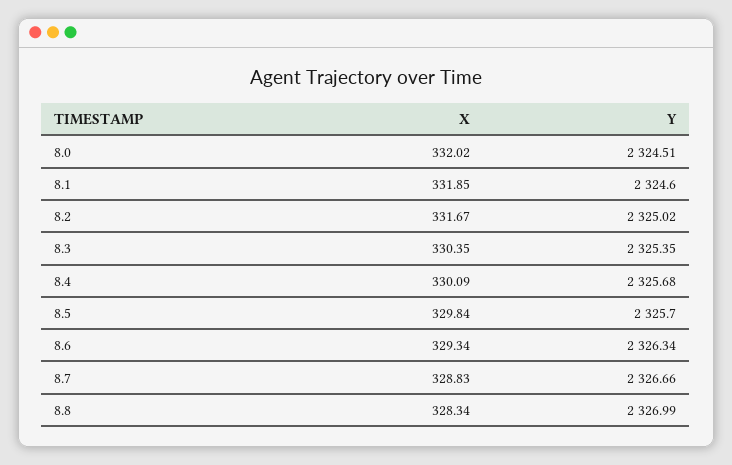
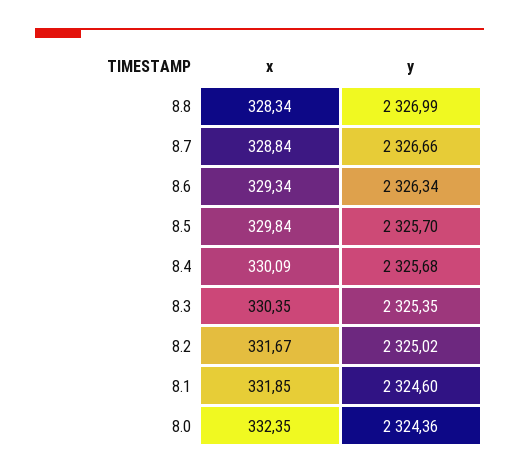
  {
    "X": {
-     "8.0": 332.02,
+     "8.0": 332.35,
      "8.1": 331.85,
      "8.2": 331.67,
      "8.3": 330.35,
      "8.4": 330.09,
      "8.5": 329.84,
      "8.6": 329.34,
-     "8.7": 328.83,
+     "8.7": 328.84,
      "8.8": 328.34
    },
    "Y": {
-     "8.0": 2324.51,
+     "8.0": 2324.36,
      "8.1": 2324.6,
      "8.2": 2325.02,
      "8.3": 2325.35,
      "8.4": 2325.68,
      "8.5": 2325.7,
      "8.6": 2326.34,
      "8.7": 2326.66,
      "8.8": 2326.99
    }
  }

